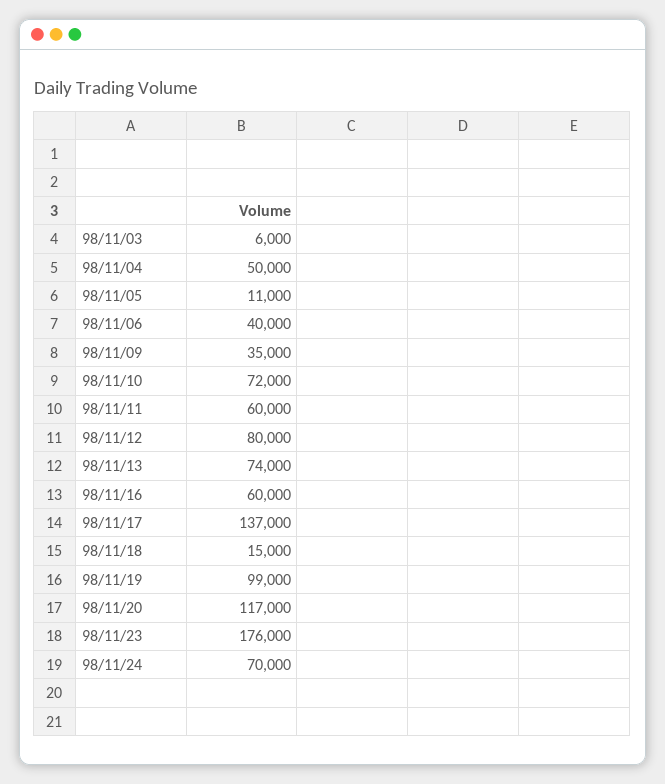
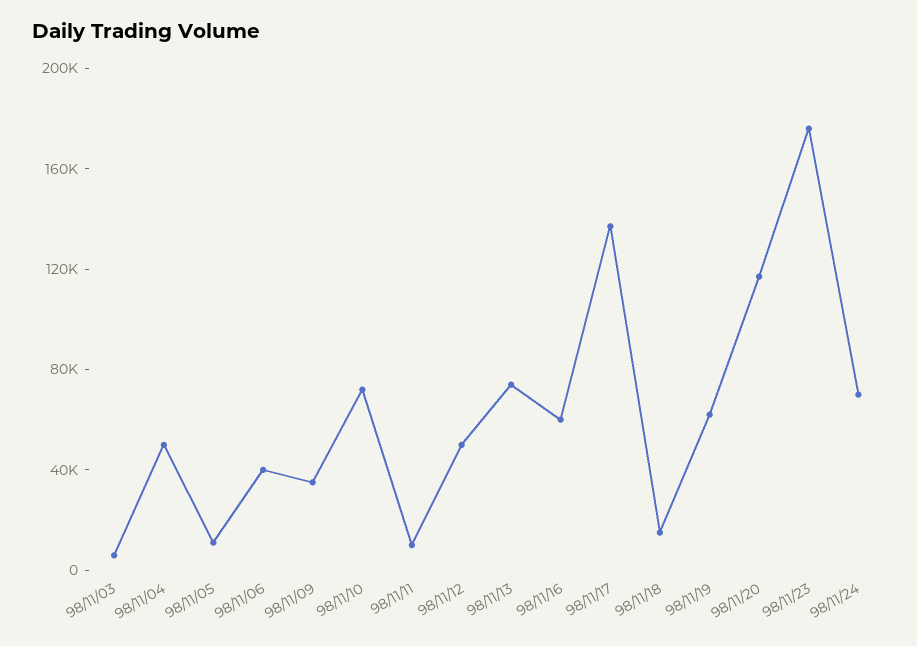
  {
    "98/11/03": 6000,
    "98/11/04": 50000,
    "98/11/05": 11000,
    "98/11/06": 40000,
    "98/11/09": 35000,
    "98/11/10": 72000,
-   "98/11/11": 60000,
+   "98/11/11": 10000,
-   "98/11/12": 80000,
+   "98/11/12": 50000,
    "98/11/13": 74000,
    "98/11/16": 60000,
    "98/11/17": 137000,
    "98/11/18": 15000,
-   "98/11/19": 99000,
+   "98/11/19": 60000,
    "98/11/20": 117000,
    "98/11/23": 176000,
    "98/11/24": 70000
  }

